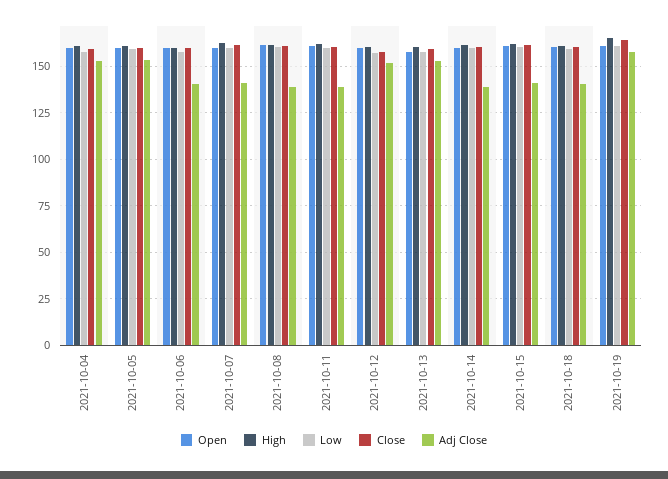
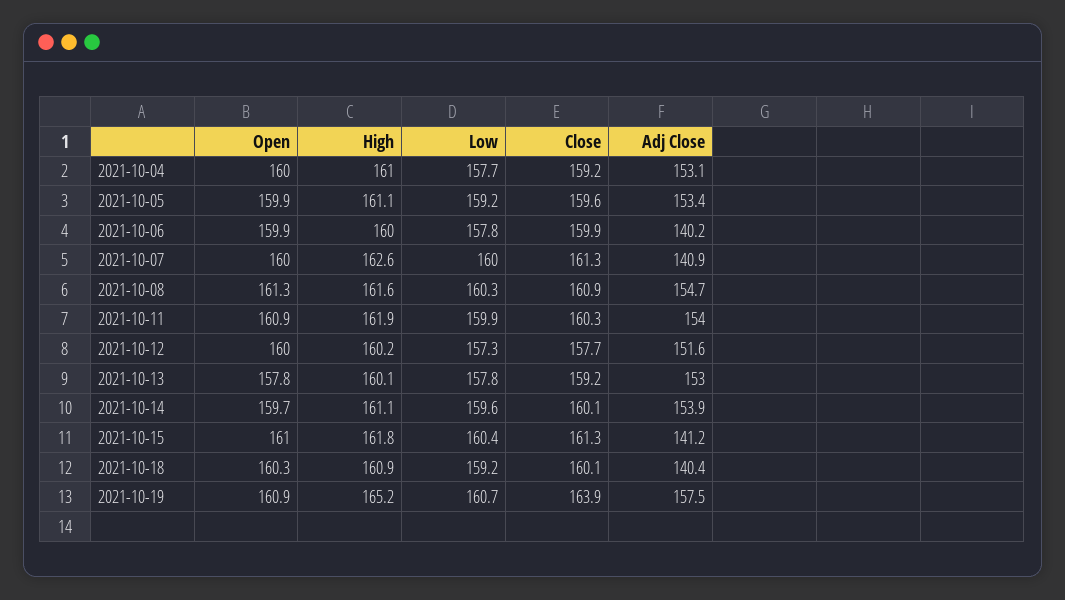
  {
    "Open": {
      "2021-10-04": 160,
      "2021-10-05": 159.9,
      "2021-10-06": 159.9,
      "2021-10-07": 160,
      "2021-10-08": 161.3,
      "2021-10-11": 160.9,
      "2021-10-12": 160,
      "2021-10-13": 157.8,
      "2021-10-14": 159.7,
      "2021-10-15": 161,
      "2021-10-18": 160.3,
      "2021-10-19": 160.9
    },
    "High": {
      "2021-10-04": 161,
      "2021-10-05": 161.1,
      "2021-10-06": 160,
      "2021-10-07": 162.6,
      "2021-10-08": 161.6,
      "2021-10-11": 161.9,
      "2021-10-12": 160.2,
      "2021-10-13": 160.1,
      "2021-10-14": 161.1,
      "2021-10-15": 161.8,
      "2021-10-18": 160.9,
      "2021-10-19": 165.2
    },
    "Low": {
      "2021-10-04": 157.7,
      "2021-10-05": 159.2,
      "2021-10-06": 157.8,
      "2021-10-07": 160,
      "2021-10-08": 160.3,
      "2021-10-11": 159.9,
      "2021-10-12": 157.3,
      "2021-10-13": 157.8,
      "2021-10-14": 159.6,
      "2021-10-15": 160.4,
      "2021-10-18": 159.2,
      "2021-10-19": 160.7
    },
    "Close": {
      "2021-10-04": 159.2,
      "2021-10-05": 159.6,
      "2021-10-06": 159.9,
      "2021-10-07": 161.3,
      "2021-10-08": 160.9,
      "2021-10-11": 160.3,
      "2021-10-12": 157.7,
      "2021-10-13": 159.2,
      "2021-10-14": 160.1,
      "2021-10-15": 161.3,
      "2021-10-18": 160.1,
      "2021-10-19": 163.9
    },
    "Adj Close": {
      "2021-10-04": 153.1,
      "2021-10-05": 153.4,
      "2021-10-06": 140.2,
      "2021-10-07": 140.9,
-     "2021-10-08": 140,
+     "2021-10-08": 154.7,
-     "2021-10-11": 140,
+     "2021-10-11": 154,
      "2021-10-12": 151.6,
      "2021-10-13": 153,
-     "2021-10-14": 140,
+     "2021-10-14": 153.9,
      "2021-10-15": 141.2,
      "2021-10-18": 140.4,
      "2021-10-19": 157.5
    }
  }

